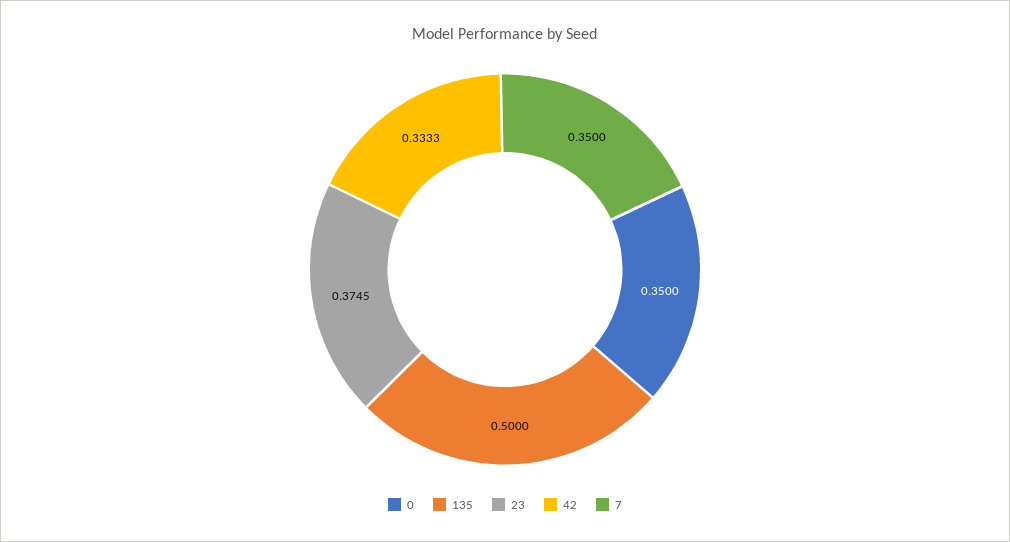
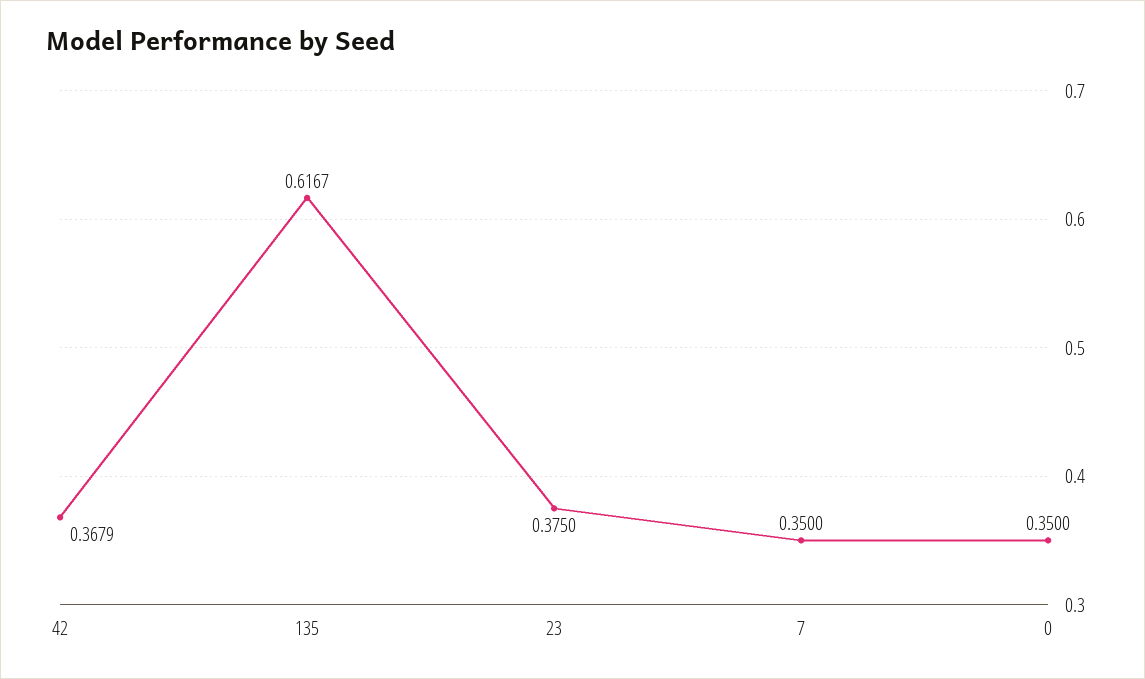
  {
    "0": 0.35,
-   "135": 0.5,
+   "135": 0.6167,
-   "23": 0.3745,
+   "23": 0.375,
-   "42": 0.3333,
+   "42": 0.3679,
    "7": 0.35
  }

